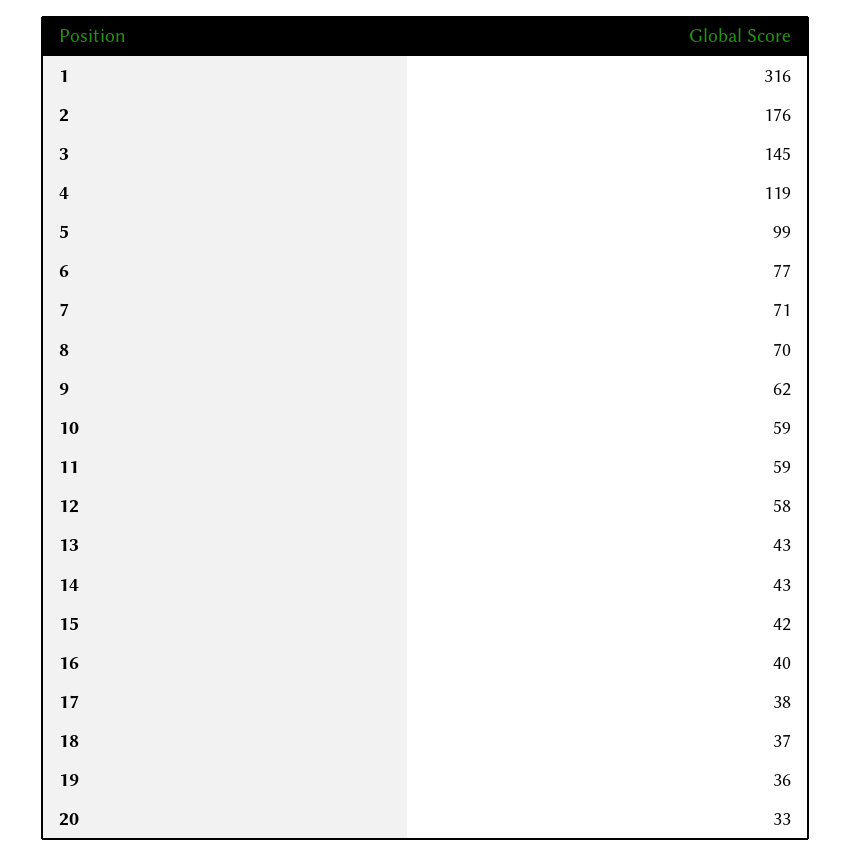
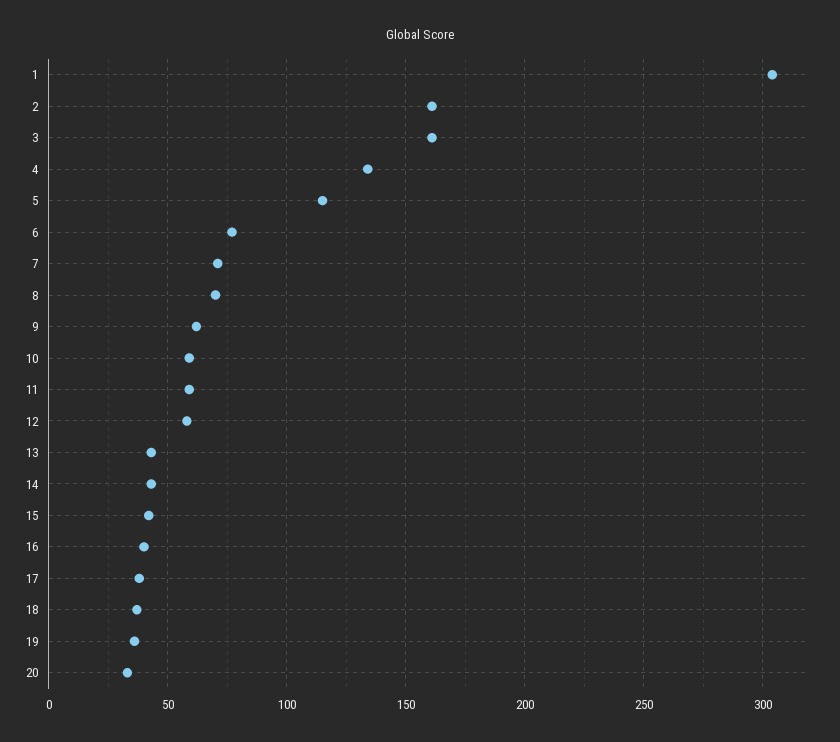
  {
-   "1": 316,
+   "1": 305,
-   "2": 176,
+   "2": 160,
-   "3": 145,
+   "3": 160,
-   "4": 119,
+   "4": 135,
-   "5": 99,
+   "5": 115,
    "6": 77,
    "7": 71,
    "8": 70,
    "9": 62,
    "10": 59,
    "11": 59,
    "12": 58,
    "13": 43,
    "14": 43,
    "15": 42,
    "16": 40,
    "17": 38,
    "18": 37,
    "19": 36,
    "20": 33
  }

